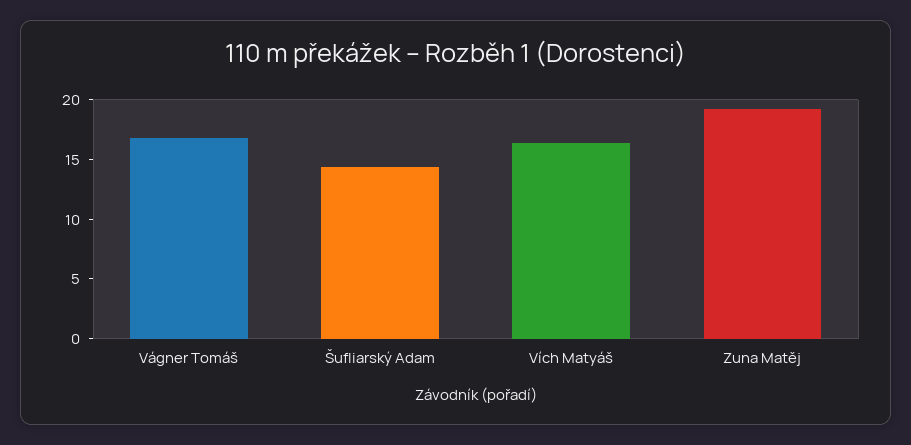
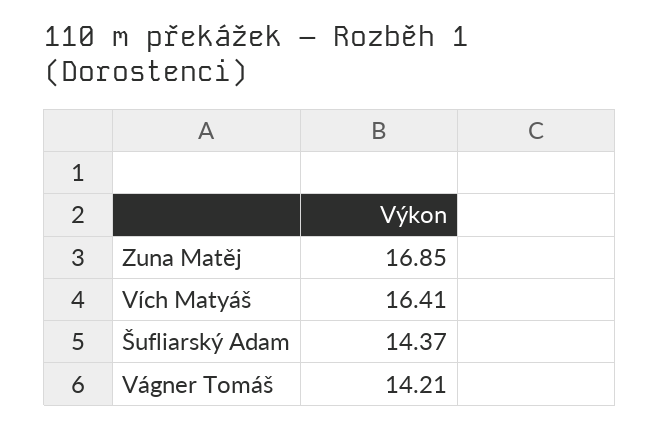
  {
-   "Vágner Tomáš": 17,
+   "Vágner Tomáš": 14.21,
    "Šufliarský Adam": 14.37,
    "Vích Matyáš": 16.41,
-   "Zuna Matěj": 19
+   "Zuna Matěj": 16.85
  }

